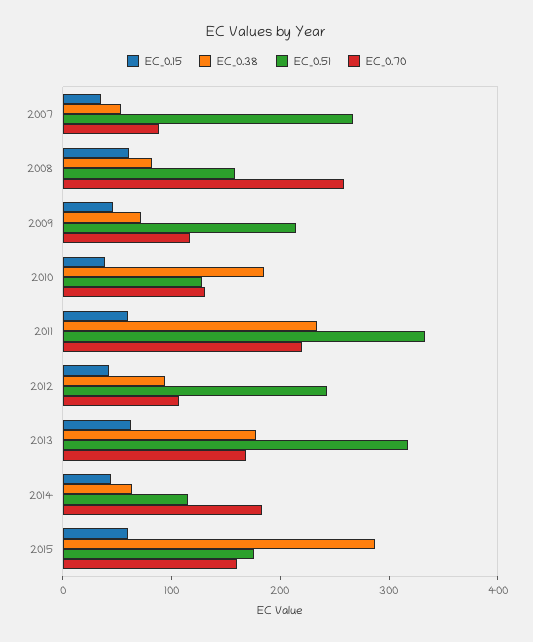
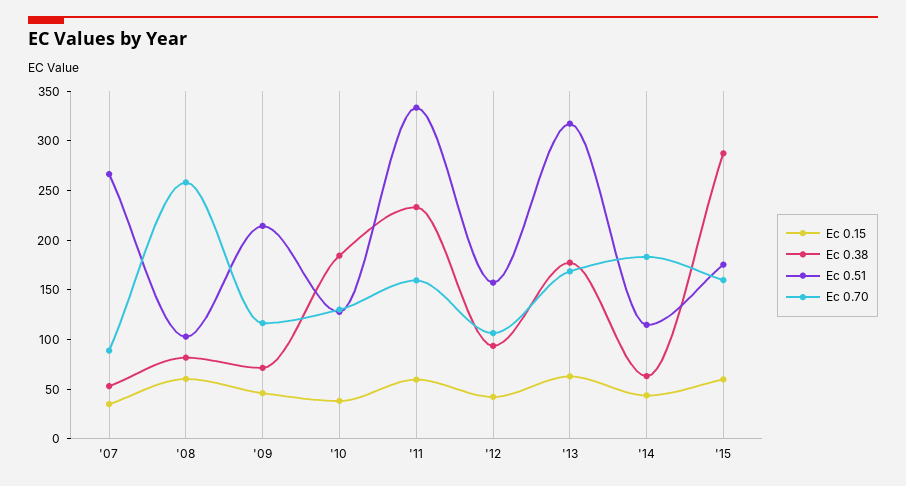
  {
    "EC_0.15": {
      "2007": 40,
      "2008": 60,
      "2009": 50,
      "2010": 40,
      "2011": 60,
      "2012": 40,
      "2013": 60,
      "2014": 40,
      "2015": 60
    },
    "EC_0.38": {
      "2007": 50,
      "2008": 80,
      "2009": 70,
      "2010": 180,
      "2011": 230,
      "2012": 90,
      "2013": 180,
      "2014": 60,
      "2015": 290
    },
    "EC_0.51": {
      "2007": 270,
-     "2008": 160,
+     "2008": 100,
      "2009": 210,
      "2010": 130,
      "2011": 330,
-     "2012": 240,
+     "2012": 160,
      "2013": 320,
      "2014": 110,
      "2015": 180
    },
    "EC_0.70": {
      "2007": 90,
      "2008": 260,
      "2009": 120,
      "2010": 130,
-     "2011": 220,
+     "2011": 160,
      "2012": 110,
      "2013": 170,
      "2014": 180,
      "2015": 160
    }
  }

